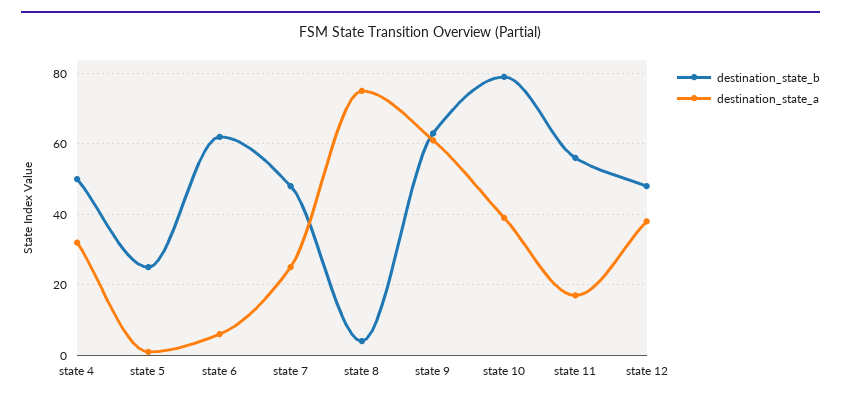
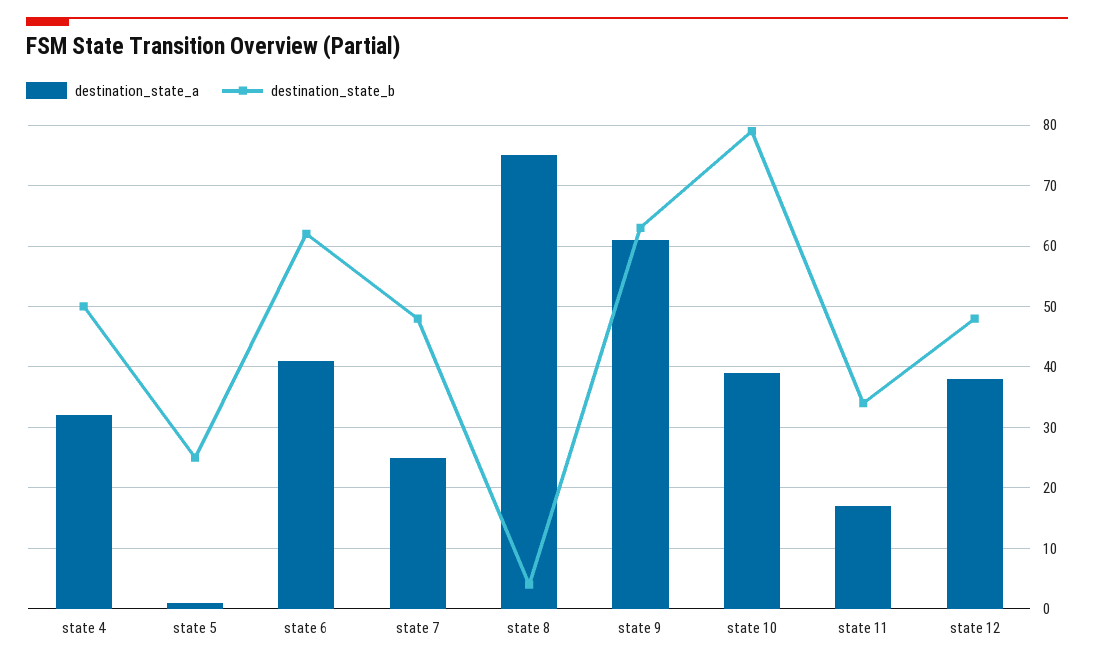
  {
    "destination_state_b": {
      "state 4": 50,
      "state 5": 25,
      "state 6": 62,
      "state 7": 48,
      "state 8": 4,
      "state 9": 63,
      "state 10": 79,
-     "state 11": 55,
+     "state 11": 34,
      "state 12": 48
    },
    "destination_state_a": {
      "state 4": 32,
      "state 5": 1,
-     "state 6": 5,
+     "state 6": 41,
      "state 7": 25,
      "state 8": 75,
      "state 9": 61,
      "state 10": 39,
      "state 11": 17,
      "state 12": 38
    }
  }

